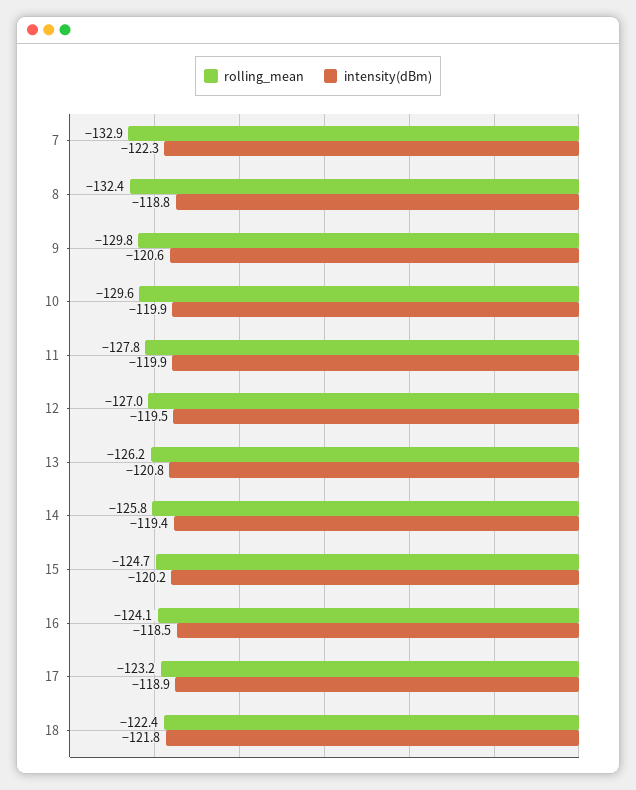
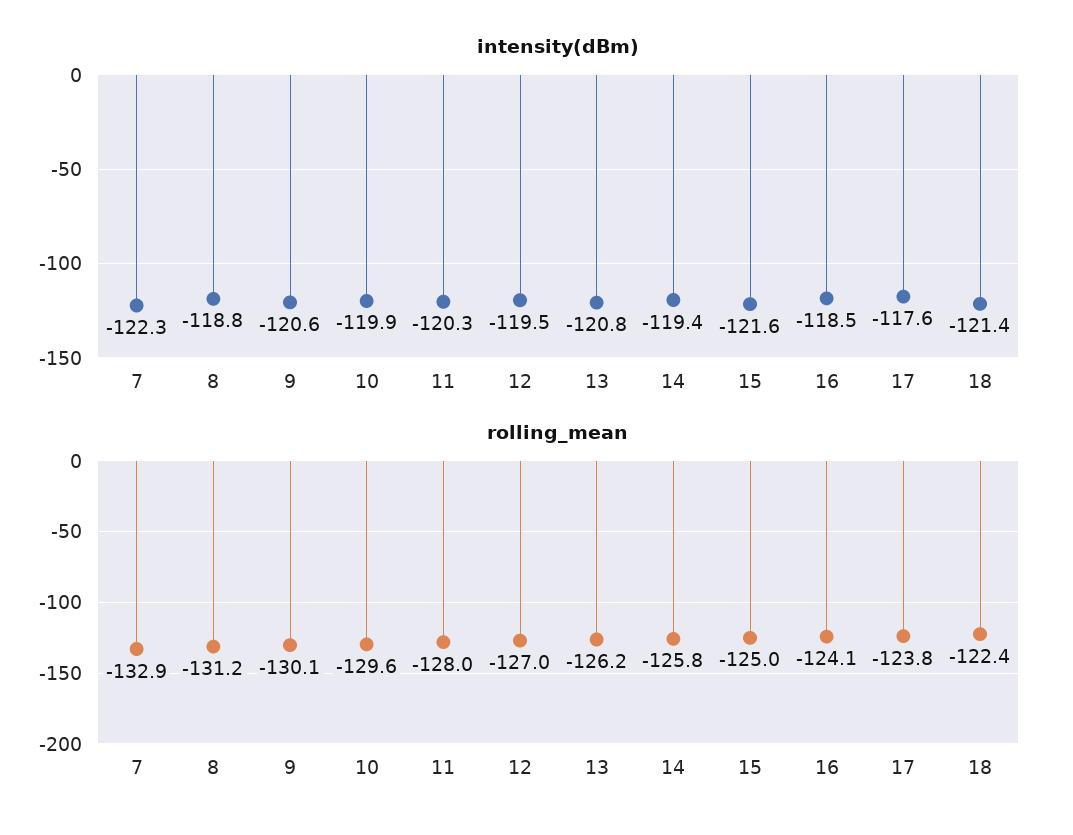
  {
    "rolling_mean": {
      "7": -132.9,
-     "8": -132.4,
+     "8": -131.2,
-     "9": -129.8,
+     "9": -130.1,
      "10": -129.6,
-     "11": -127.8,
+     "11": -128,
      "12": -127,
      "13": -126.2,
      "14": -125.8,
-     "15": -124.7,
+     "15": -125,
      "16": -124.1,
-     "17": -123.2,
+     "17": -123.8,
      "18": -122.4
    },
    "intensity(dBm)": {
      "7": -122.3,
      "8": -118.8,
      "9": -120.6,
      "10": -119.9,
-     "11": -119.9,
+     "11": -120.3,
      "12": -119.5,
      "13": -120.8,
      "14": -119.4,
-     "15": -120.2,
+     "15": -121.6,
      "16": -118.5,
-     "17": -118.9,
+     "17": -117.6,
-     "18": -121.8
+     "18": -121.4
    }
  }

